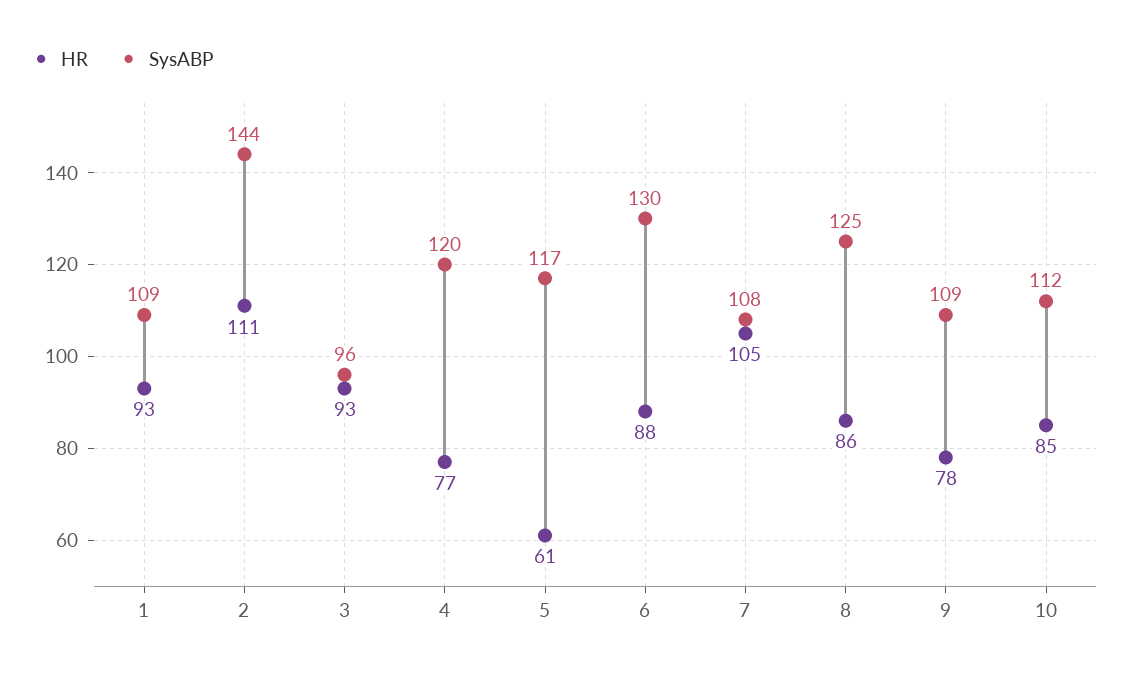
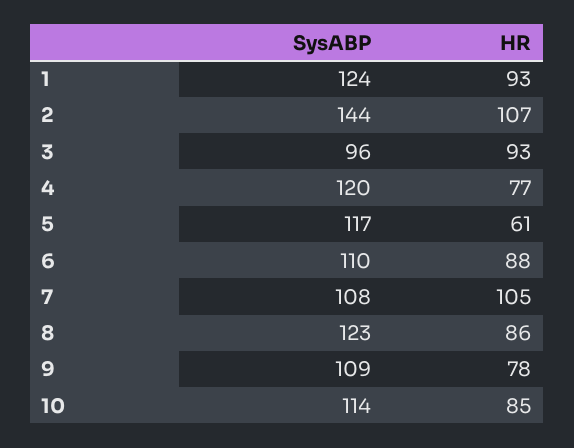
  {
    "HR": {
      "1": 93,
-     "2": 111,
+     "2": 107,
      "3": 93,
      "4": 77,
      "5": 61,
      "6": 88,
      "7": 105,
      "8": 86,
      "9": 78,
      "10": 85
    },
    "SysABP": {
-     "1": 109,
+     "1": 124,
      "2": 144,
      "3": 96,
      "4": 120,
      "5": 117,
-     "6": 130,
+     "6": 110,
      "7": 108,
-     "8": 125,
+     "8": 123,
      "9": 109,
-     "10": 112
+     "10": 114
    }
  }

